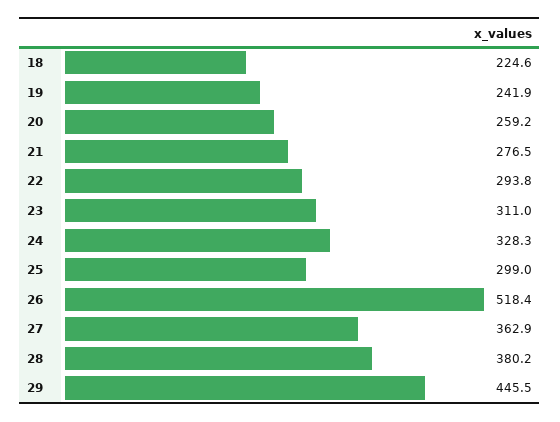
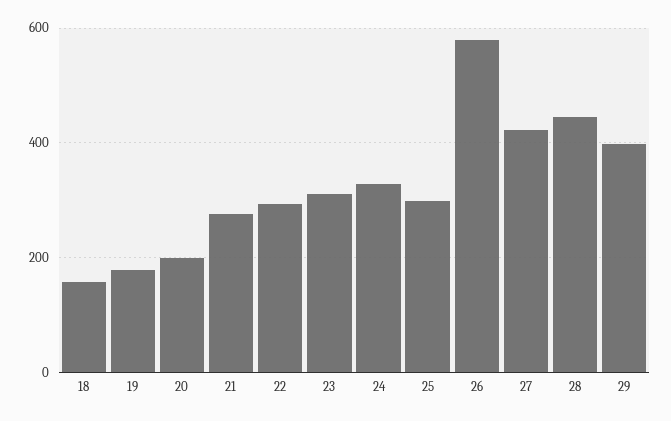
  {
-   "18": 224.6,
+   "18": 160,
-   "19": 241.9,
+   "19": 180,
-   "20": 259.2,
+   "20": 200,
    "21": 276.5,
    "22": 293.8,
    "23": 311,
    "24": 328.3,
    "25": 299,
-   "26": 518.4,
+   "26": 580,
-   "27": 362.9,
+   "27": 420,
-   "28": 380.2,
+   "28": 440,
-   "29": 445.5
+   "29": 400
  }

